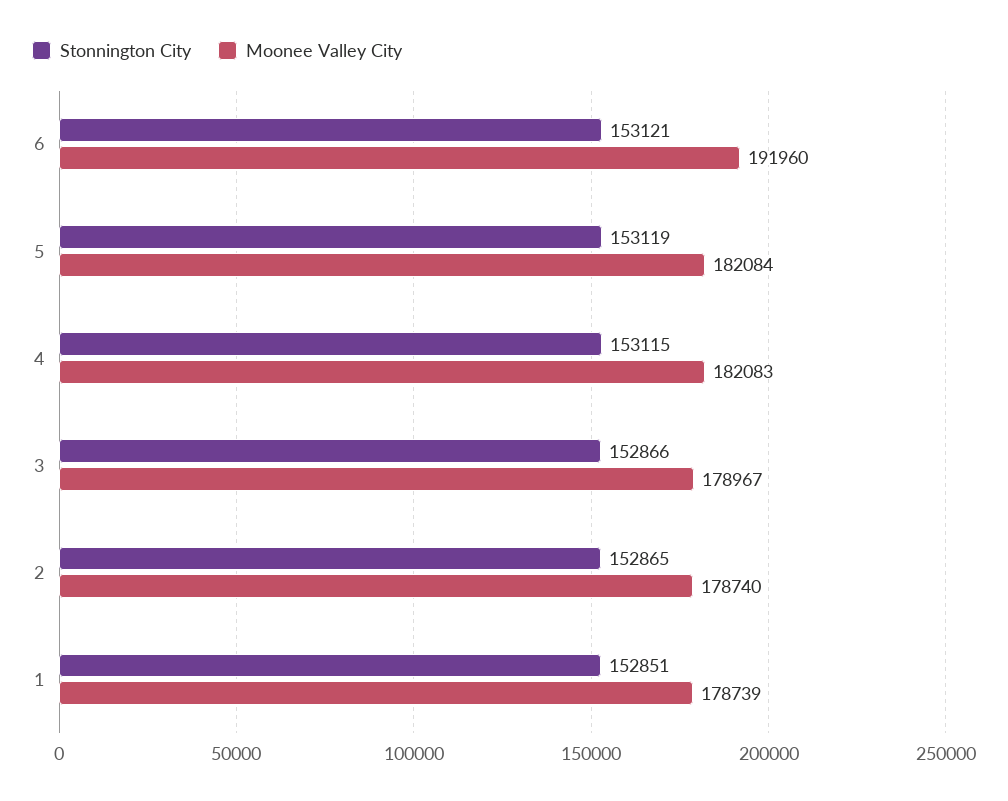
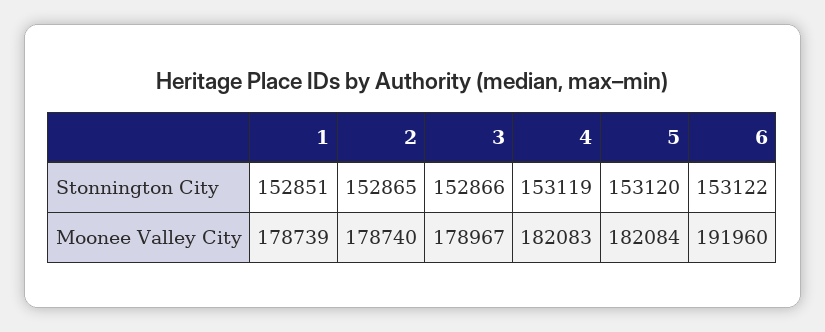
  {
    "Stonnington City": {
-     "6": 153121,
+     "6": 153122,
-     "5": 153119,
+     "5": 153120,
-     "4": 153115,
+     "4": 153119,
      "3": 152866,
      "2": 152865,
      "1": 152851
    },
    "Moonee Valley City": {
      "6": 191960,
      "5": 182084,
      "4": 182083,
      "3": 178967,
      "2": 178740,
      "1": 178739
    }
  }

